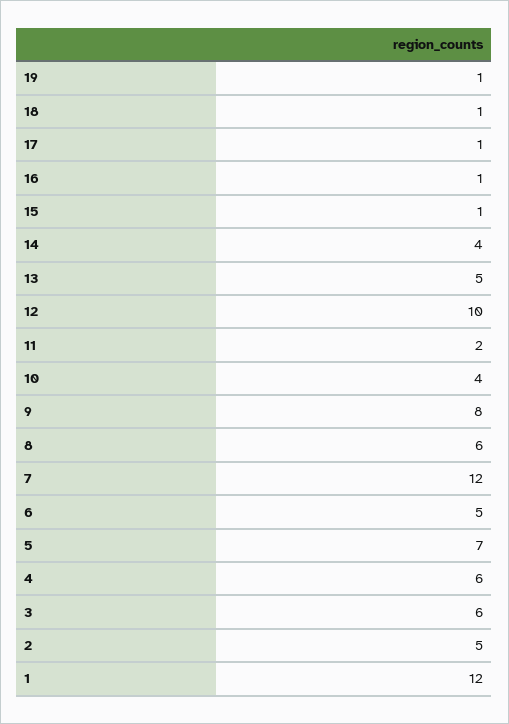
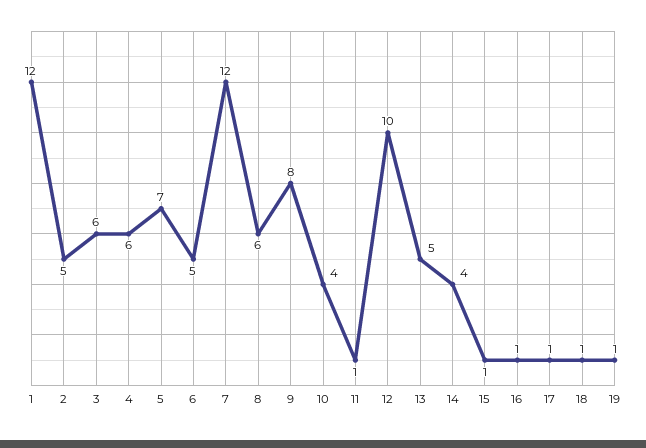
  {
    "19": 1,
    "18": 1,
    "17": 1,
    "16": 1,
    "15": 1,
    "14": 4,
    "13": 5,
    "12": 10,
-   "11": 2,
+   "11": 1,
    "10": 4,
    "9": 8,
    "8": 6,
    "7": 12,
    "6": 5,
    "5": 7,
    "4": 6,
    "3": 6,
    "2": 5,
    "1": 12
  }

